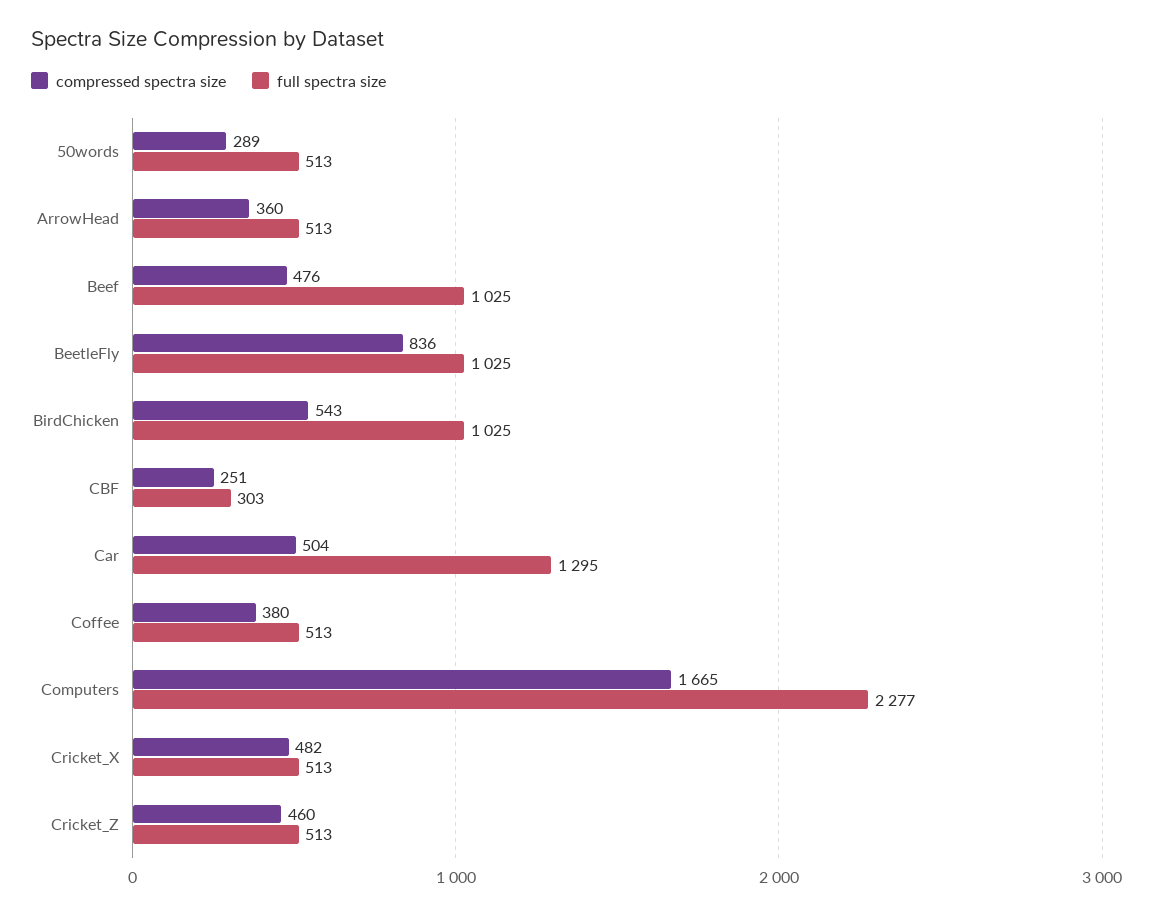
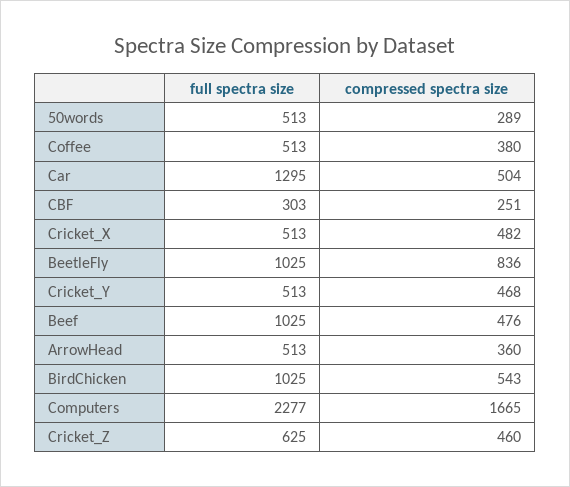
  {
    "compressed spectra size": {
      "50words": 289,
      "ArrowHead": 360,
      "Beef": 476,
      "BeetleFly": 836,
      "BirdChicken": 543,
      "CBF": 251,
      "Car": 504,
      "Coffee": 380,
      "Computers": 1665,
      "Cricket_X": 482,
-     "Cricket_Z": 460
+     "Cricket_Z": 460,
+     "Cricket_Y": 468
    },
    "full spectra size": {
      "50words": 513,
      "ArrowHead": 513,
      "Beef": 1025,
      "BeetleFly": 1025,
      "BirdChicken": 1025,
      "CBF": 303,
      "Car": 1295,
      "Coffee": 513,
      "Computers": 2277,
      "Cricket_X": 513,
-     "Cricket_Z": 513
+     "Cricket_Z": 625,
+     "Cricket_Y": 513
    }
  }

